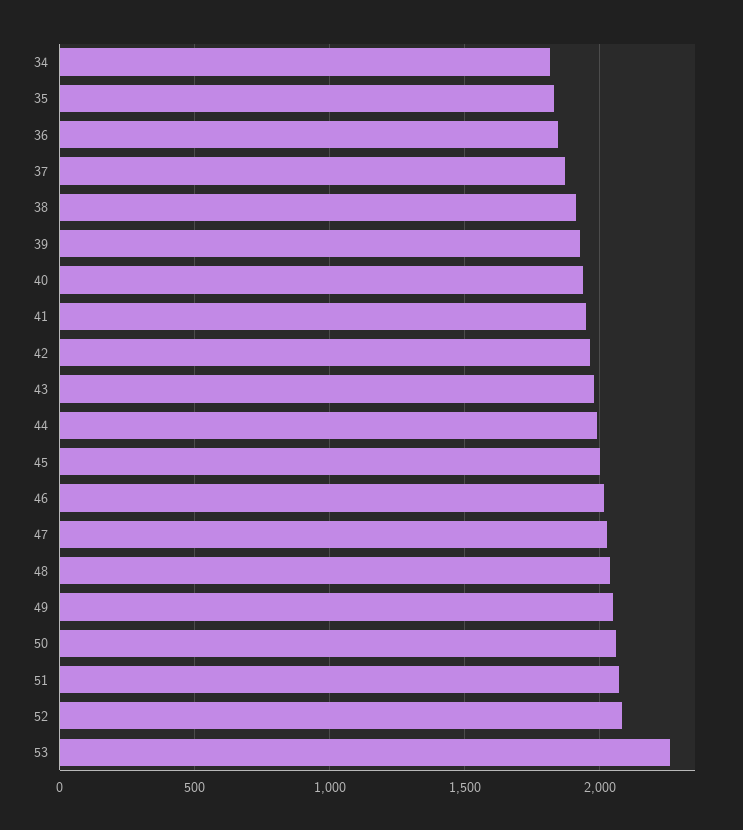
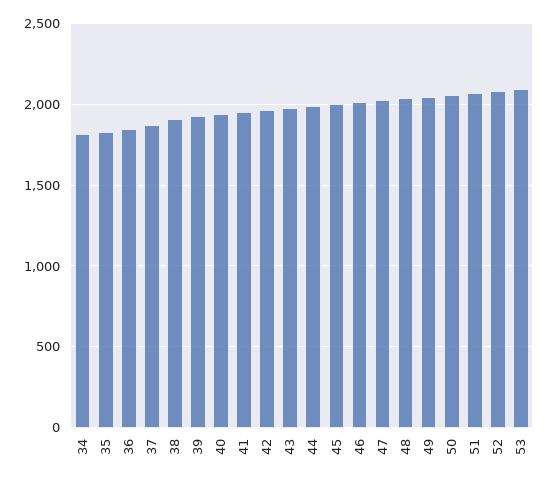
  {
    "34": 1800,
    "35": 1850,
    "36": 1850,
    "37": 1850,
    "38": 1900,
    "39": 1950,
    "40": 1950,
    "41": 1950,
    "42": 1950,
    "43": 2000,
    "44": 2000,
    "45": 2000,
    "46": 2000,
    "47": 2050,
    "48": 2050,
    "49": 2050,
    "50": 2050,
    "51": 2050,
    "52": 2100,
-   "53": 2250
+   "53": 2100
  }

